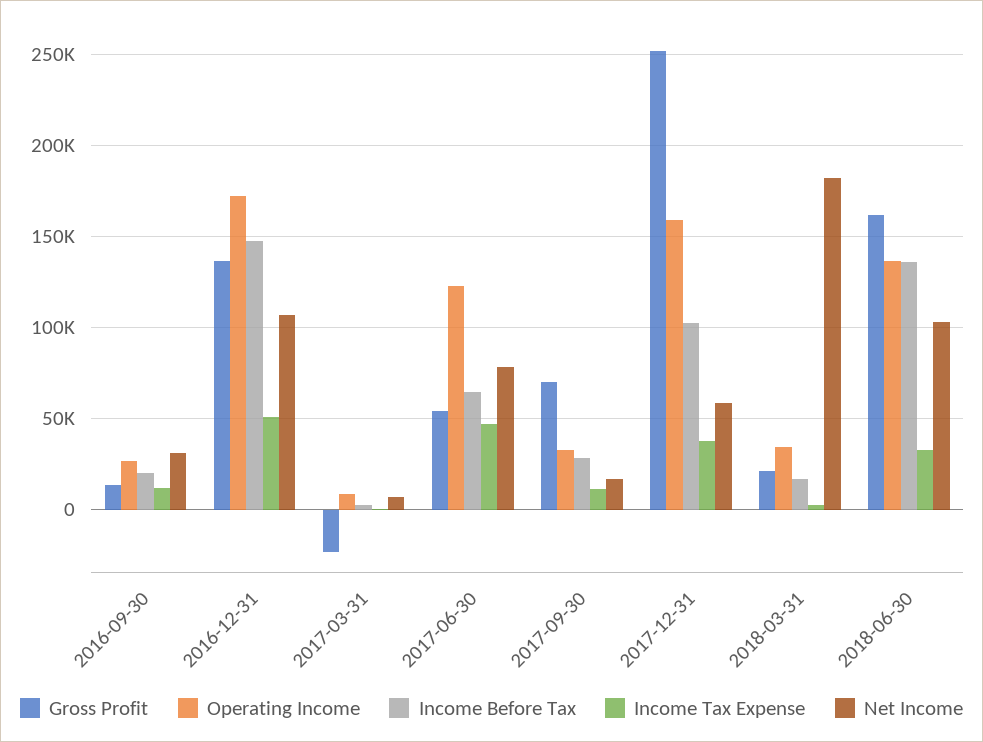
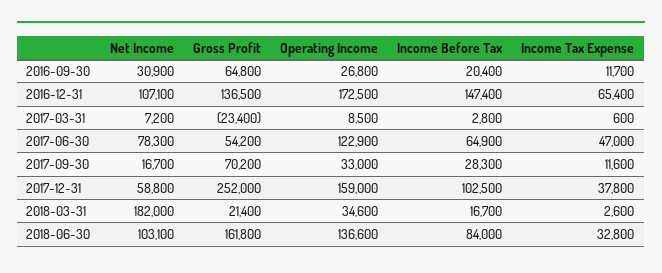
  {
    "Gross Profit": {
-     "2016-09-30": 15000,
+     "2016-09-30": 64800,
      "2016-12-31": 136500,
      "2017-03-31": -23400,
      "2017-06-30": 54200,
      "2017-09-30": 70200,
      "2017-12-31": 252000,
      "2018-03-31": 21400,
      "2018-06-30": 161800
    },
    "Operating Income": {
      "2016-09-30": 26800,
      "2016-12-31": 172500,
      "2017-03-31": 8500,
      "2017-06-30": 122900,
      "2017-09-30": 33000,
      "2017-12-31": 159000,
      "2018-03-31": 34600,
      "2018-06-30": 136600
    },
    "Income Before Tax": {
      "2016-09-30": 20400,
      "2016-12-31": 147400,
      "2017-03-31": 2800,
      "2017-06-30": 64900,
      "2017-09-30": 28300,
      "2017-12-31": 102500,
      "2018-03-31": 16700,
-     "2018-06-30": 135000
+     "2018-06-30": 84000
    },
    "Income Tax Expense": {
      "2016-09-30": 11700,
-     "2016-12-31": 50000,
+     "2016-12-31": 65400,
      "2017-03-31": 600,
      "2017-06-30": 47000,
      "2017-09-30": 11600,
      "2017-12-31": 37800,
      "2018-03-31": 2600,
      "2018-06-30": 32800
    },
    "Net Income": {
      "2016-09-30": 30900,
      "2016-12-31": 107100,
      "2017-03-31": 7200,
      "2017-06-30": 78300,
      "2017-09-30": 16700,
      "2017-12-31": 58800,
      "2018-03-31": 182000,
      "2018-06-30": 103100
    }
  }

